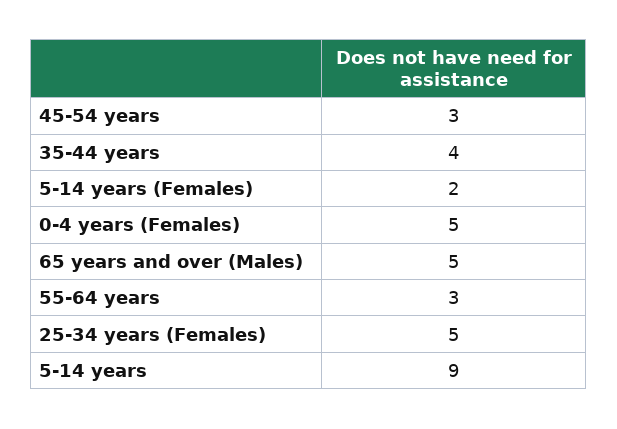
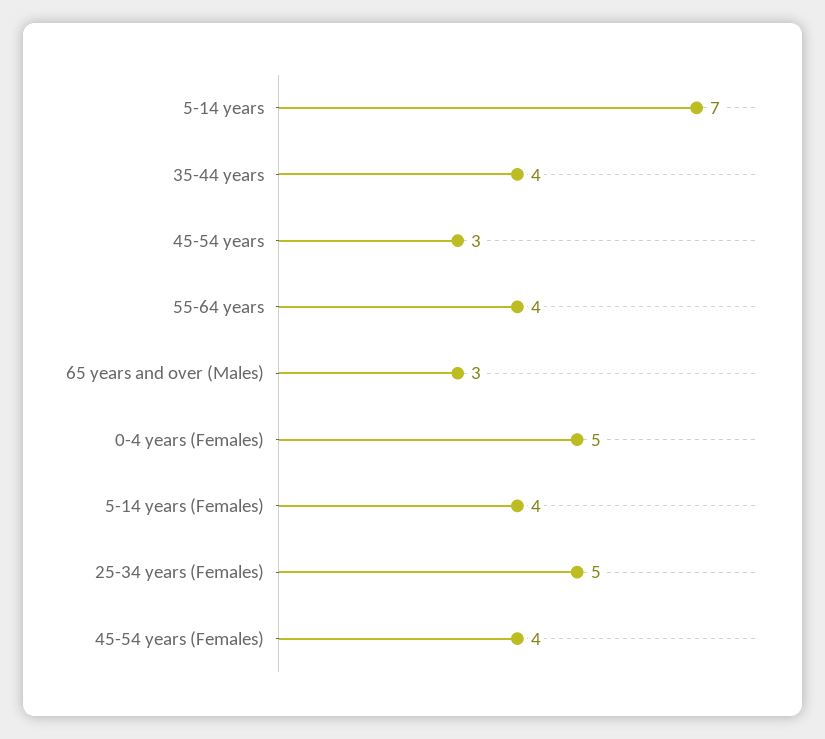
  {
    "45-54 years": 3,
    "35-44 years": 4,
-   "5-14 years (Females)": 2,
+   "5-14 years (Females)": 4,
    "0-4 years (Females)": 5,
-   "65 years and over (Males)": 5,
+   "65 years and over (Males)": 3,
-   "55-64 years": 3,
+   "55-64 years": 4,
    "25-34 years (Females)": 5,
-   "5-14 years": 9
+   "5-14 years": 7,
+   "45-54 years (Females)": 4
  }

